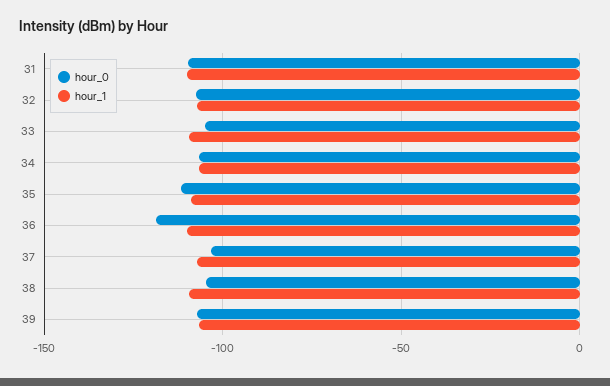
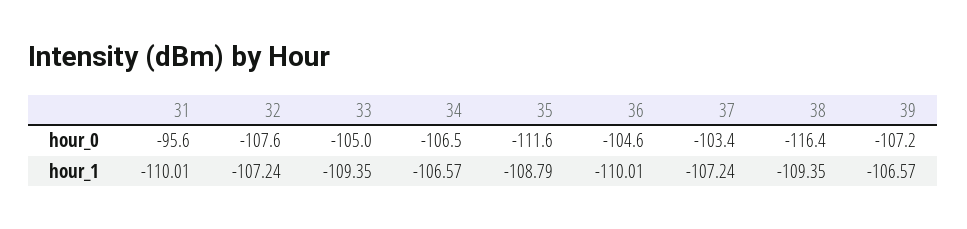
  {
    "hour_0": {
-     "31": -110,
+     "31": -95.6,
      "32": -107.6,
      "33": -105,
      "34": -106.5,
      "35": -111.6,
-     "36": -120,
+     "36": -104.6,
      "37": -103.4,
-     "38": -105,
+     "38": -116.4,
      "39": -107.2
    },
    "hour_1": {
      "31": -110.01,
      "32": -107.24,
      "33": -109.35,
      "34": -106.57,
      "35": -108.79,
      "36": -110.01,
      "37": -107.24,
      "38": -109.35,
      "39": -106.57
    }
  }

